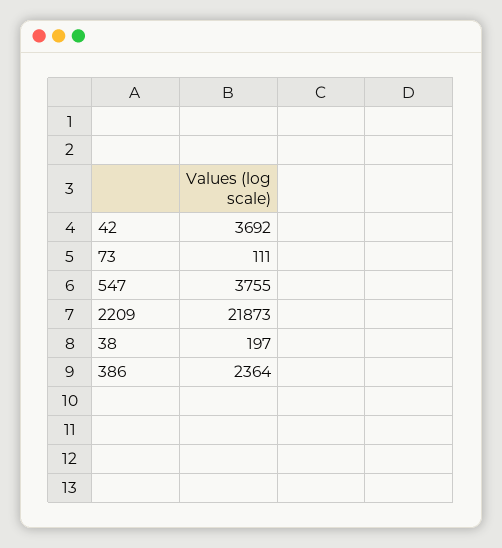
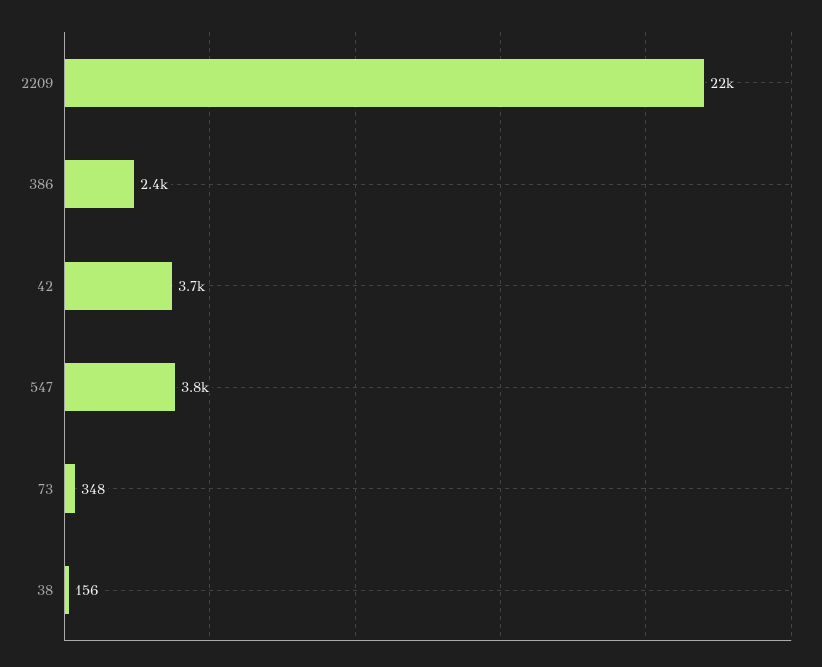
  {
    "42": 3692,
-   "73": 111,
+   "73": 348,
    "547": 3755,
    "2209": 21873,
-   "38": 197,
+   "38": 156,
    "386": 2364
  }

